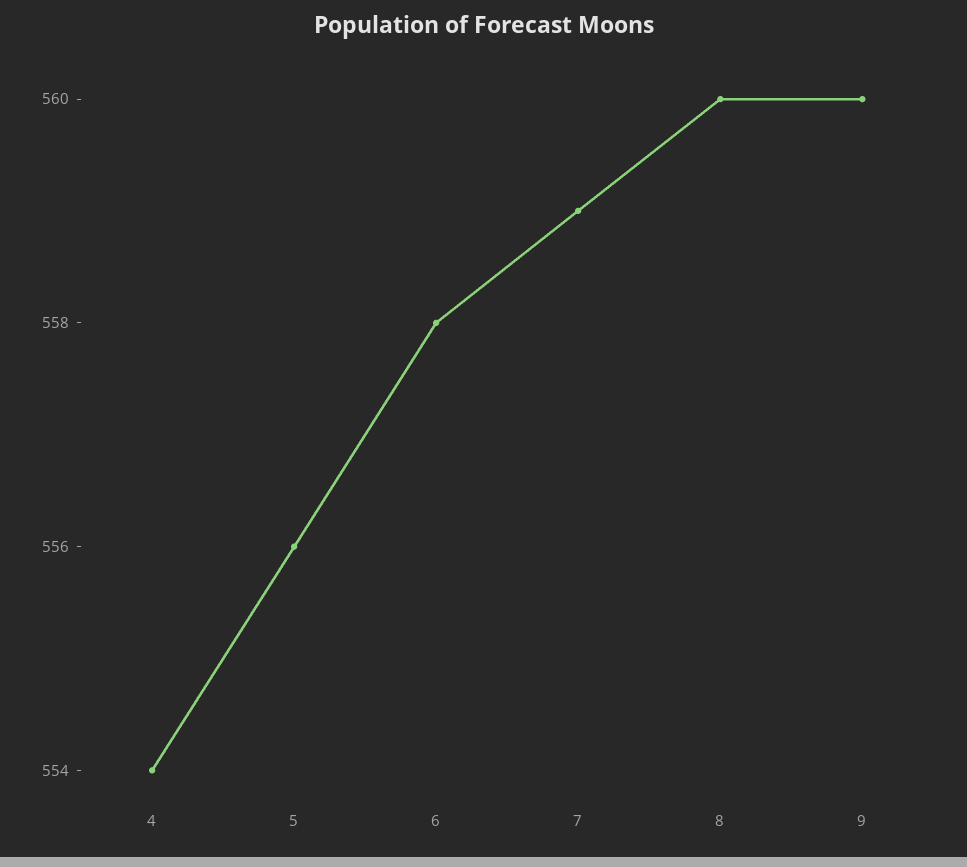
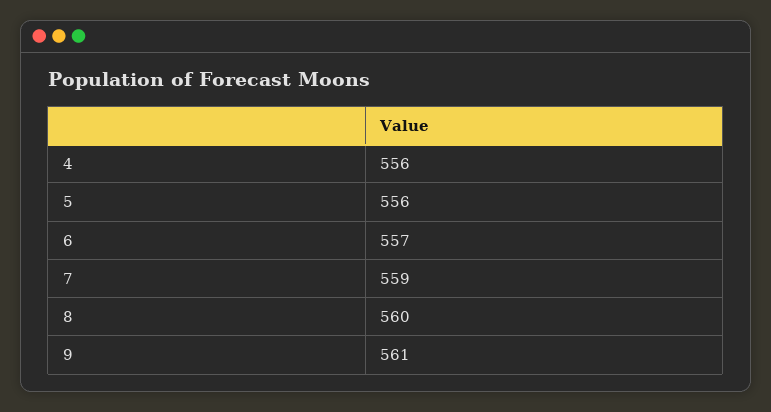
  {
-   "4": 554,
+   "4": 556,
    "5": 556,
-   "6": 558,
+   "6": 557,
    "7": 559,
    "8": 560,
-   "9": 560
+   "9": 561
  }

